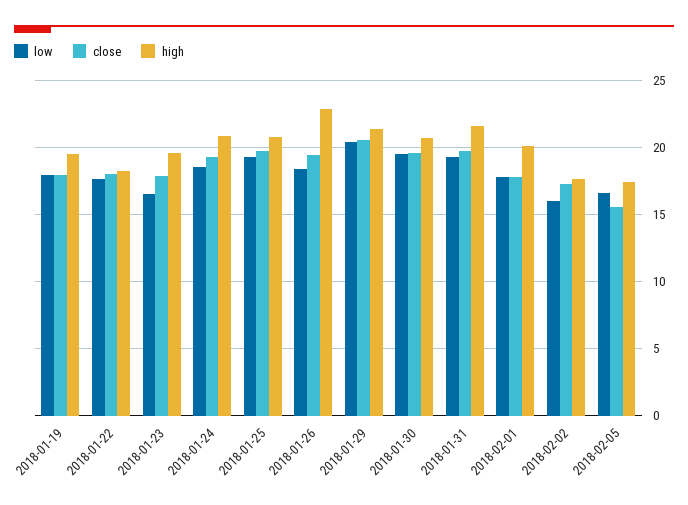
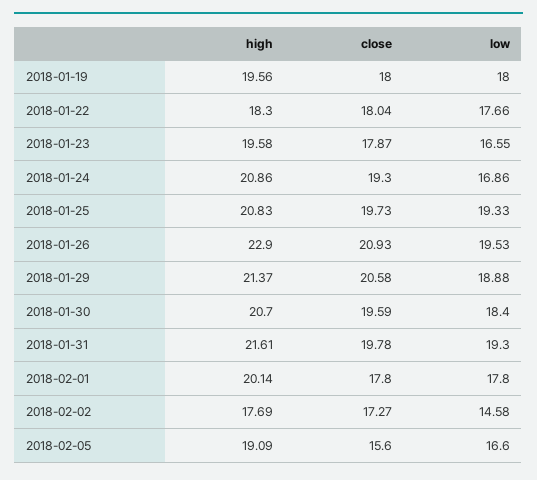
  {
    "low": {
      "2018-01-19": 18,
      "2018-01-22": 17.66,
      "2018-01-23": 16.55,
-     "2018-01-24": 18.5,
+     "2018-01-24": 16.86,
      "2018-01-25": 19.33,
-     "2018-01-26": 18.5,
+     "2018-01-26": 19.53,
-     "2018-01-29": 20.5,
+     "2018-01-29": 18.88,
-     "2018-01-30": 19.5,
+     "2018-01-30": 18.4,
      "2018-01-31": 19.3,
      "2018-02-01": 17.8,
-     "2018-02-02": 16,
+     "2018-02-02": 14.58,
      "2018-02-05": 16.6
    },
    "close": {
      "2018-01-19": 18,
      "2018-01-22": 18.04,
      "2018-01-23": 17.87,
      "2018-01-24": 19.3,
      "2018-01-25": 19.73,
-     "2018-01-26": 19.5,
+     "2018-01-26": 20.93,
      "2018-01-29": 20.58,
      "2018-01-30": 19.59,
      "2018-01-31": 19.78,
      "2018-02-01": 17.8,
      "2018-02-02": 17.27,
      "2018-02-05": 15.6
    },
    "high": {
      "2018-01-19": 19.56,
      "2018-01-22": 18.3,
      "2018-01-23": 19.58,
      "2018-01-24": 20.86,
      "2018-01-25": 20.83,
      "2018-01-26": 22.9,
      "2018-01-29": 21.37,
      "2018-01-30": 20.7,
      "2018-01-31": 21.61,
      "2018-02-01": 20.14,
      "2018-02-02": 17.69,
-     "2018-02-05": 17.5
+     "2018-02-05": 19.09
    }
  }

